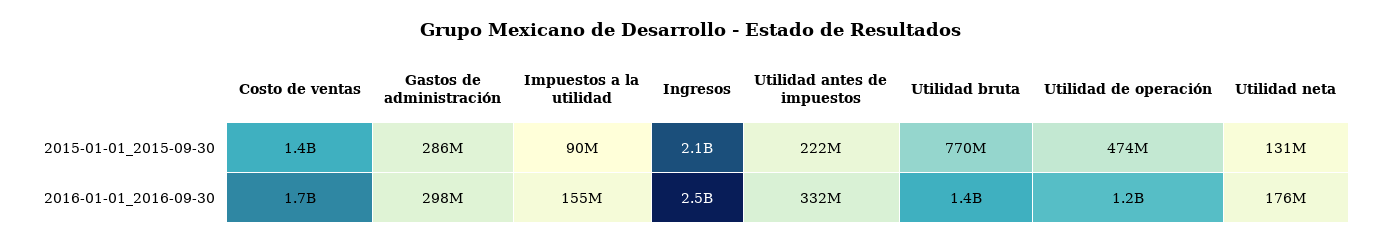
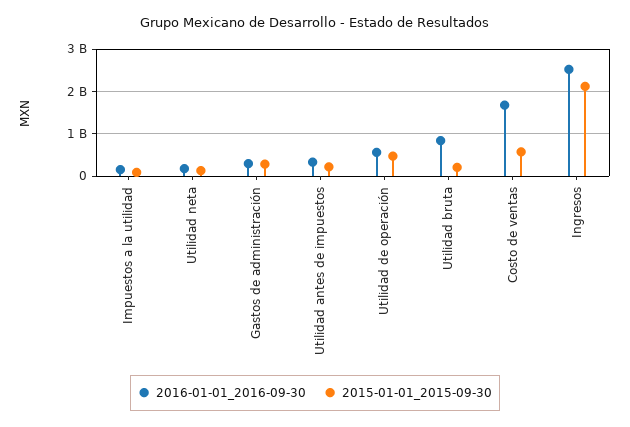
  {
    "2015-01-01_2015-09-30": {
-     "Costo de ventas": 1400000000,
+     "Costo de ventas": 600000000,
      "Gastos de administración": 286000000,
      "Impuestos a la utilidad": 90000000,
      "Ingresos": 2100000000,
      "Utilidad antes de impuestos": 222000000,
-     "Utilidad bruta": 770000000,
+     "Utilidad bruta": 200000000,
      "Utilidad de operación": 474000000,
      "Utilidad neta": 131000000
    },
    "2016-01-01_2016-09-30": {
      "Costo de ventas": 1700000000,
      "Gastos de administración": 298000000,
      "Impuestos a la utilidad": 155000000,
      "Ingresos": 2500000000,
      "Utilidad antes de impuestos": 332000000,
-     "Utilidad bruta": 1400000000,
+     "Utilidad bruta": 800000000,
-     "Utilidad de operación": 1200000000,
+     "Utilidad de operación": 600000000,
      "Utilidad neta": 176000000
    }
  }

